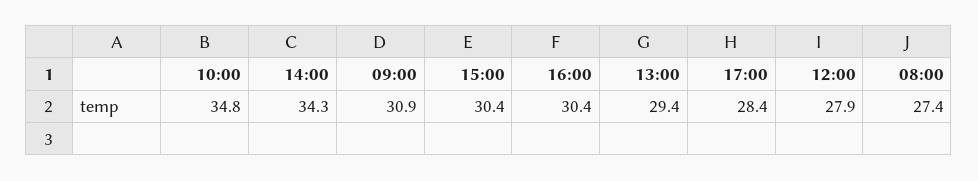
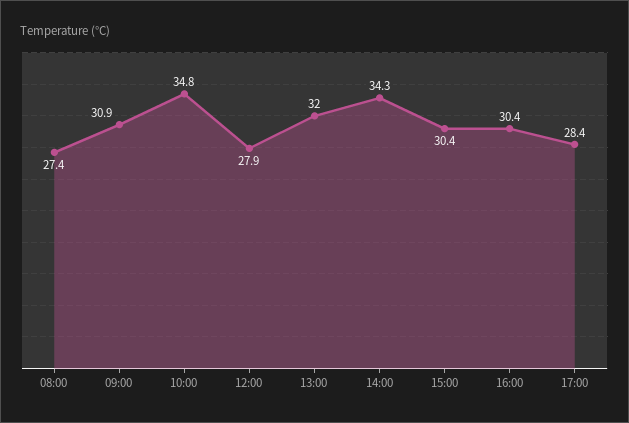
  {
    "10:00": 34.8,
    "14:00": 34.3,
    "09:00": 30.9,
    "15:00": 30.4,
    "16:00": 30.4,
-   "13:00": 29.4,
+   "13:00": 32,
    "17:00": 28.4,
    "12:00": 27.9,
    "08:00": 27.4
  }

